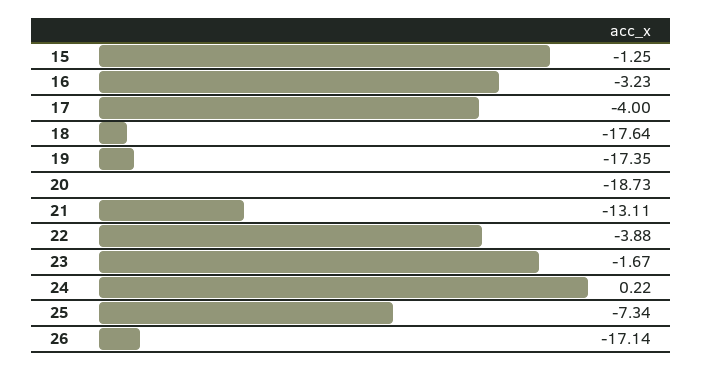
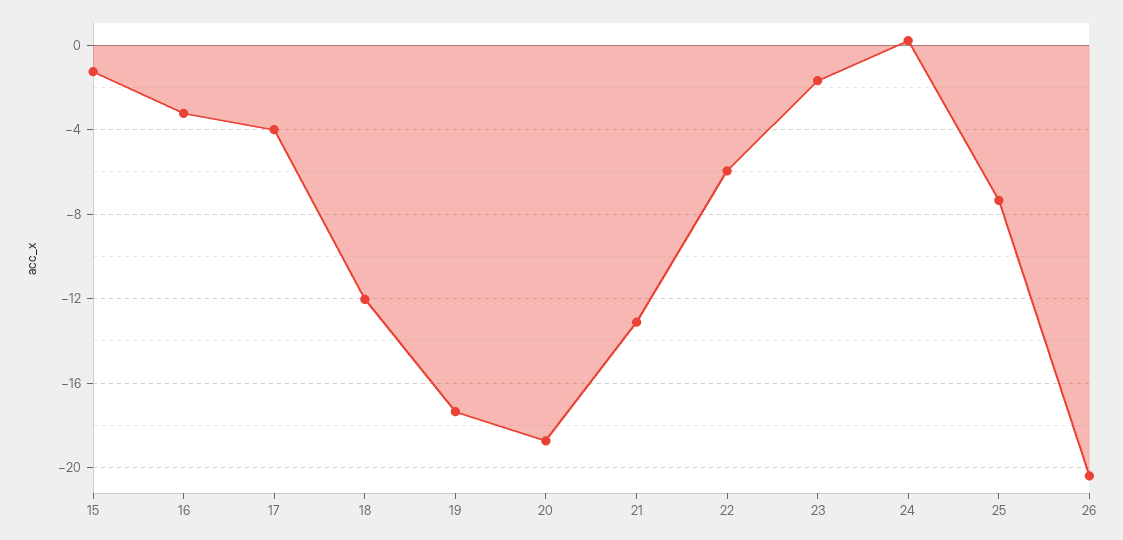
  {
    "15": -1.25,
    "16": -3.23,
    "17": -4,
-   "18": -17.64,
+   "18": -12,
    "19": -17.35,
    "20": -18.73,
    "21": -13.11,
-   "22": -3.88,
+   "22": -6,
    "23": -1.67,
    "24": 0.22,
    "25": -7.34,
-   "26": -17.14
+   "26": -20.5
  }

